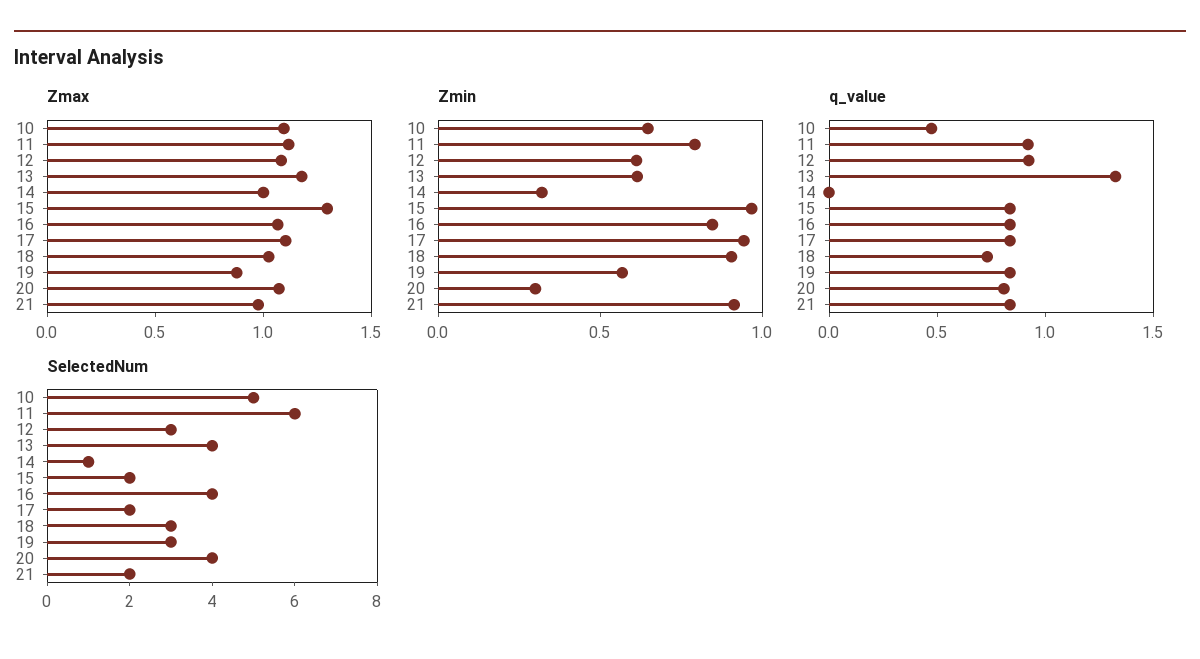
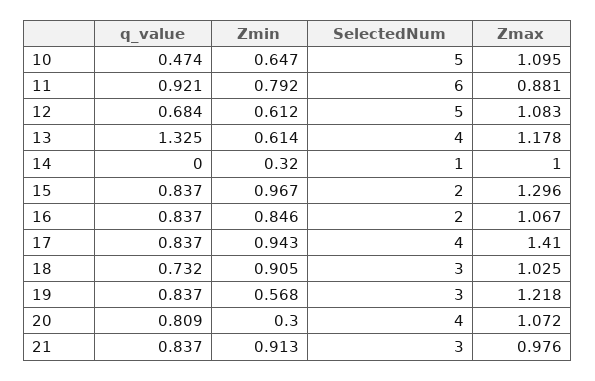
  {
    "Zmax": {
      "10": 1.095,
-     "11": 1.1,
+     "11": 0.881,
      "12": 1.083,
      "13": 1.178,
      "14": 1,
      "15": 1.296,
      "16": 1.067,
-     "17": 1.1,
+     "17": 1.41,
      "18": 1.025,
-     "19": 0.9,
+     "19": 1.218,
      "20": 1.072,
      "21": 0.976
    },
    "Zmin": {
      "10": 0.647,
      "11": 0.792,
      "12": 0.612,
      "13": 0.614,
      "14": 0.32,
      "15": 0.967,
      "16": 0.846,
      "17": 0.943,
      "18": 0.905,
      "19": 0.568,
      "20": 0.3,
      "21": 0.913
    },
    "q_value": {
      "10": 0.474,
      "11": 0.921,
-     "12": 0.9,
+     "12": 0.684,
      "13": 1.325,
      "14": 0,
      "15": 0.837,
      "16": 0.837,
      "17": 0.837,
      "18": 0.732,
      "19": 0.837,
      "20": 0.809,
      "21": 0.837
    },
    "SelectedNum": {
      "10": 5,
      "11": 6,
-     "12": 3,
+     "12": 5,
      "13": 4,
      "14": 1,
      "15": 2,
-     "16": 4,
+     "16": 2,
-     "17": 2,
+     "17": 4,
      "18": 3,
      "19": 3,
      "20": 4,
-     "21": 2
+     "21": 3
    }
  }

